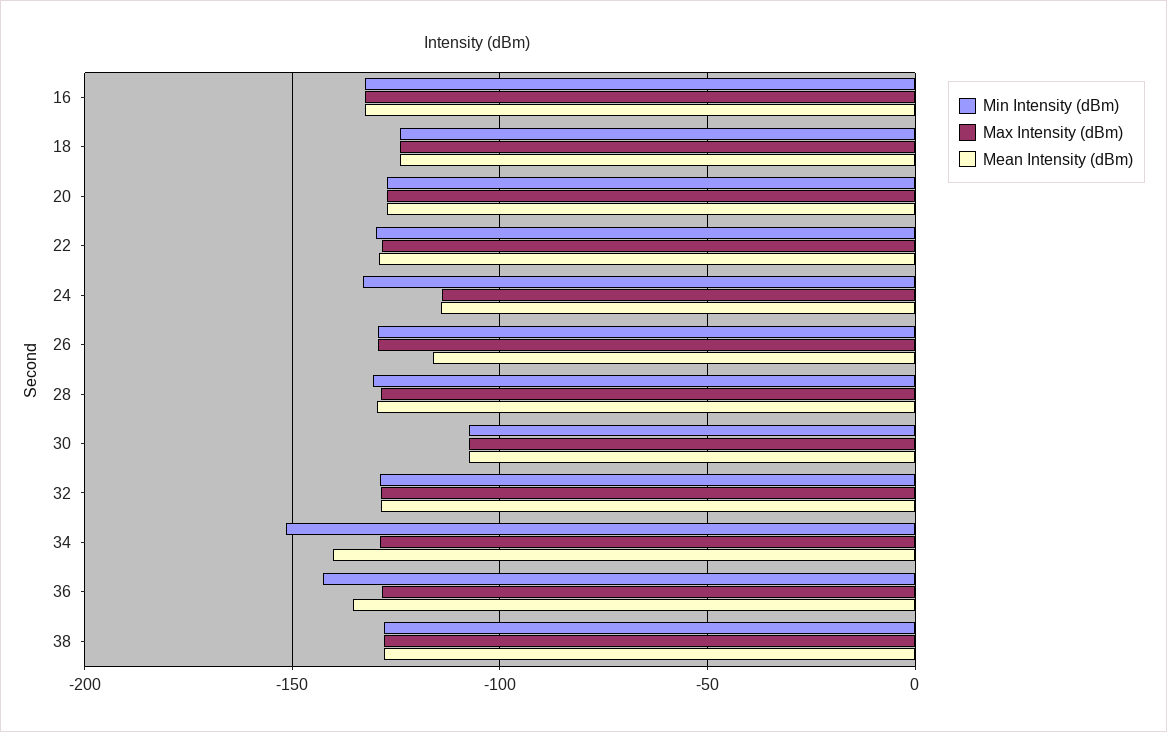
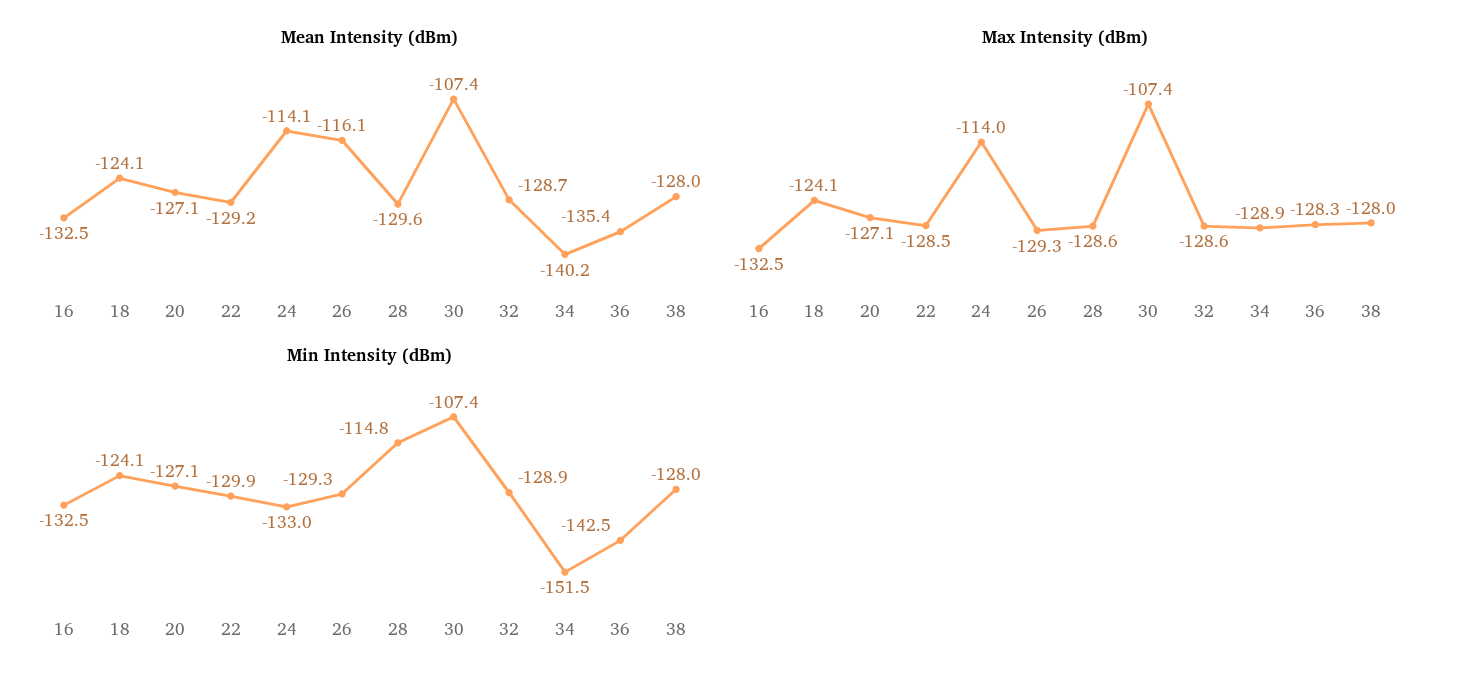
  {
    "Min Intensity (dBm)": {
      "16": -132.5,
      "18": -124.1,
      "20": -127.1,
      "22": -129.9,
      "24": -133,
      "26": -129.3,
-     "28": -130,
+     "28": -114.8,
      "30": -107.4,
      "32": -128.9,
      "34": -151.5,
      "36": -142.5,
      "38": -128
    },
    "Max Intensity (dBm)": {
      "16": -132.5,
      "18": -124.1,
      "20": -127.1,
      "22": -128.5,
      "24": -114,
      "26": -129.3,
      "28": -128.6,
      "30": -107.4,
      "32": -128.6,
      "34": -128.9,
      "36": -128.3,
      "38": -128
    },
    "Mean Intensity (dBm)": {
      "16": -132.5,
      "18": -124.1,
      "20": -127.1,
      "22": -129.2,
      "24": -114.1,
      "26": -116.1,
      "28": -129.6,
      "30": -107.4,
      "32": -128.7,
      "34": -140.2,
      "36": -135.4,
      "38": -128
    }
  }

